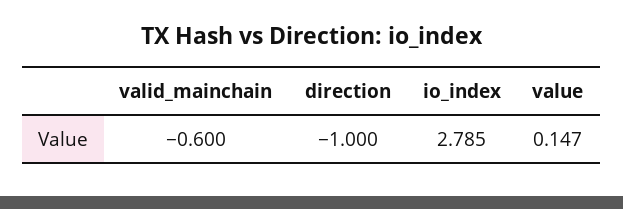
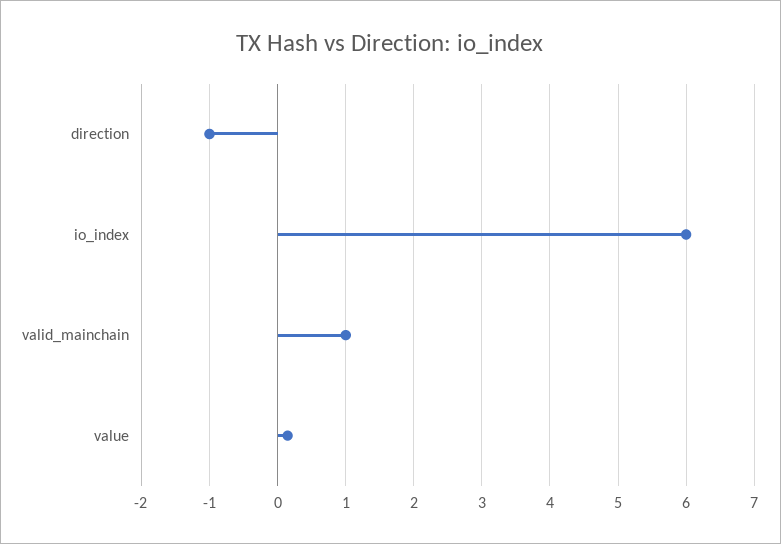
  {
-   "valid_mainchain": -0.6,
+   "valid_mainchain": 1,
    "direction": -1,
-   "io_index": 2.785,
+   "io_index": 6,
    "value": 0.147
  }

